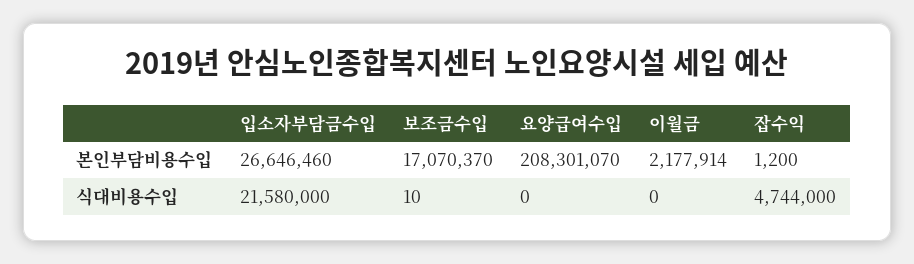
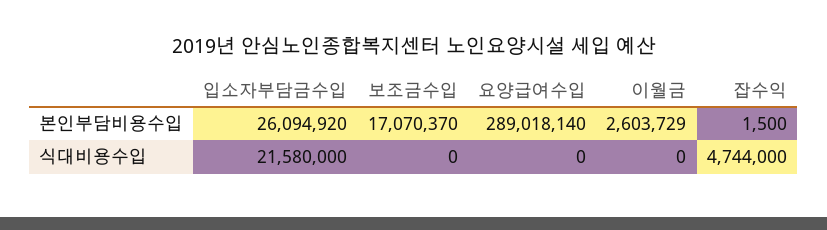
  {
    "입소자부담금수입": {
-     "본인부담비용수입": 26646460,
+     "본인부담비용수입": 26094920,
      "식대비용수입": 21580000
    },
    "보조금수입": {
      "본인부담비용수입": 17070370,
-     "식대비용수입": 10
+     "식대비용수입": 0
    },
    "요양급여수입": {
-     "본인부담비용수입": 208301070,
+     "본인부담비용수입": 289018140,
      "식대비용수입": 0
    },
    "이월금": {
-     "본인부담비용수입": 2177914,
+     "본인부담비용수입": 2603729,
      "식대비용수입": 0
    },
    "잡수익": {
-     "본인부담비용수입": 1200,
+     "본인부담비용수입": 1500,
      "식대비용수입": 4744000
    }
  }

